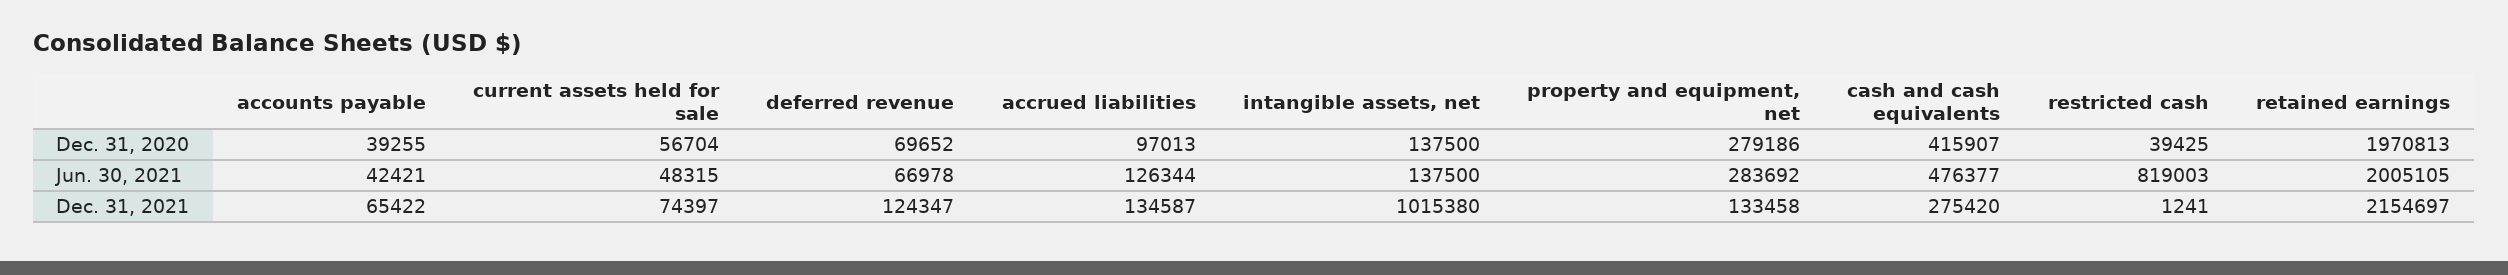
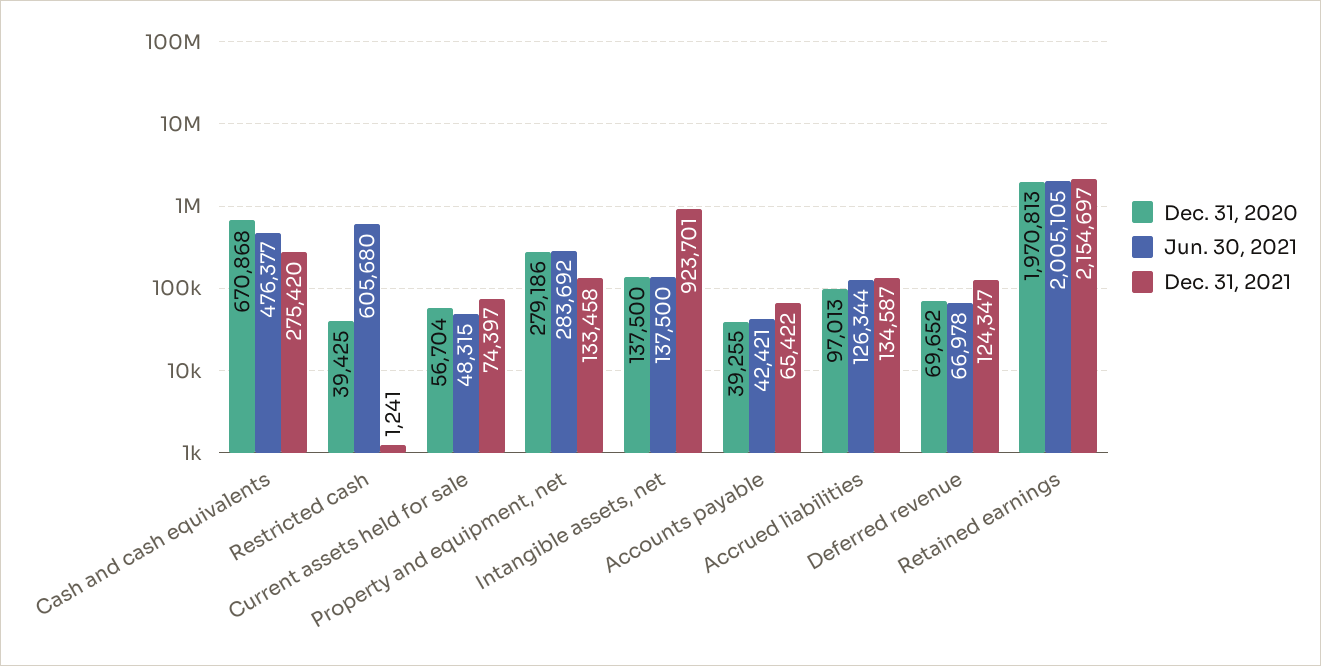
  {
    "Dec. 31, 2020": {
      "accounts payable": 39255,
      "current assets held for sale": 56704,
      "deferred revenue": 69652,
      "accrued liabilities": 97013,
      "intangible assets, net": 137500,
      "property and equipment, net": 279186,
-     "cash and cash equivalents": 415907,
+     "cash and cash equivalents": 670868,
      "restricted cash": 39425,
      "retained earnings": 1970813
    },
    "Jun. 30, 2021": {
      "accounts payable": 42421,
      "current assets held for sale": 48315,
      "deferred revenue": 66978,
      "accrued liabilities": 126344,
      "intangible assets, net": 137500,
      "property and equipment, net": 283692,
      "cash and cash equivalents": 476377,
-     "restricted cash": 819003,
+     "restricted cash": 605680,
      "retained earnings": 2005105
    },
    "Dec. 31, 2021": {
      "accounts payable": 65422,
      "current assets held for sale": 74397,
      "deferred revenue": 124347,
      "accrued liabilities": 134587,
-     "intangible assets, net": 1015380,
+     "intangible assets, net": 923701,
      "property and equipment, net": 133458,
      "cash and cash equivalents": 275420,
      "restricted cash": 1241,
      "retained earnings": 2154697
    }
  }

